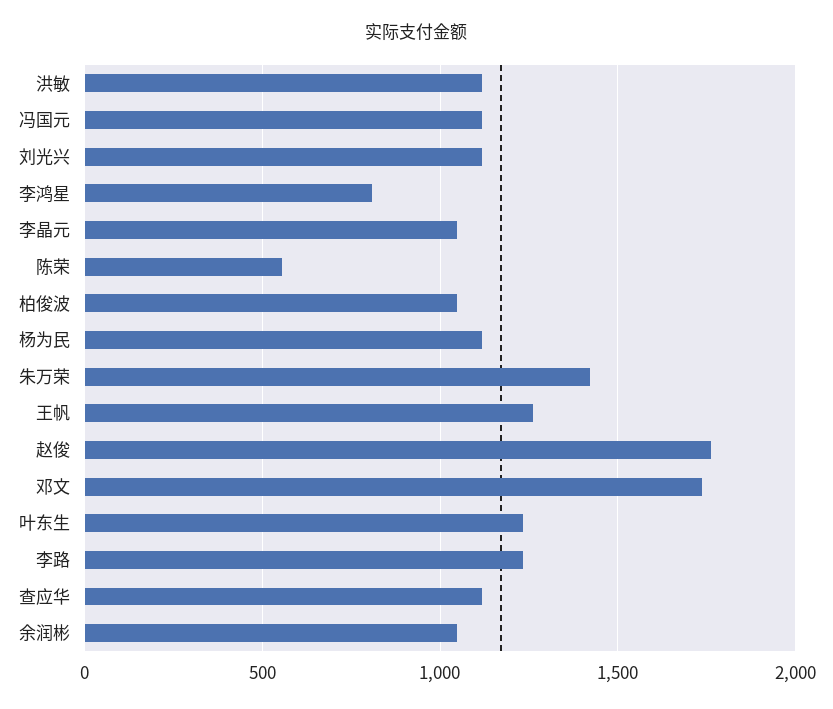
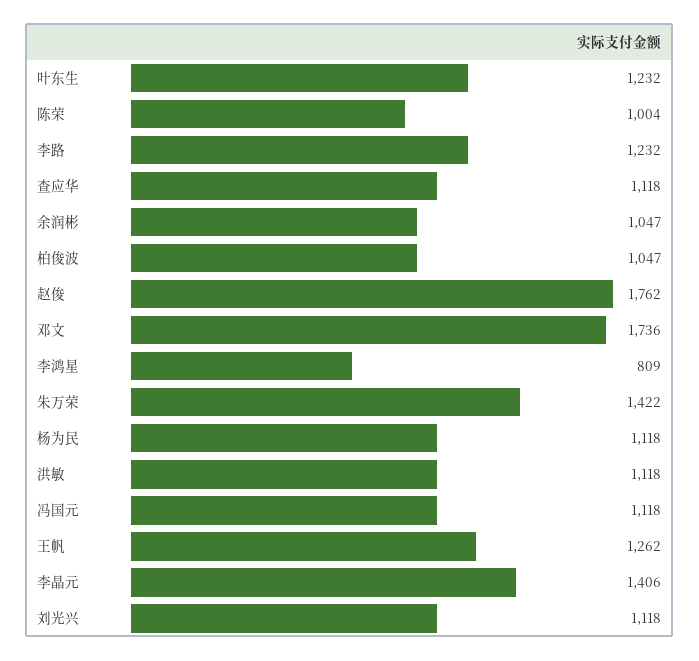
  {
    "洪敏": 1118,
    "冯国元": 1118,
    "刘光兴": 1118,
    "李鸿星": 809,
-   "李晶元": 1050,
+   "李晶元": 1406,
-   "陈荣": 550,
+   "陈荣": 1004,
    "柏俊波": 1047,
    "杨为民": 1118,
    "朱万荣": 1422,
    "王帆": 1262,
    "赵俊": 1762,
    "邓文": 1736,
    "叶东生": 1232,
    "李路": 1232,
    "查应华": 1118,
    "余润彬": 1047
  }

